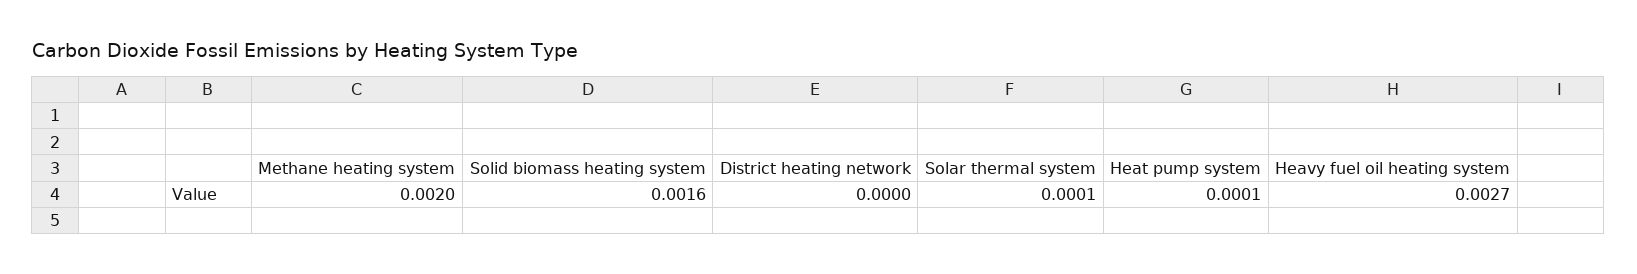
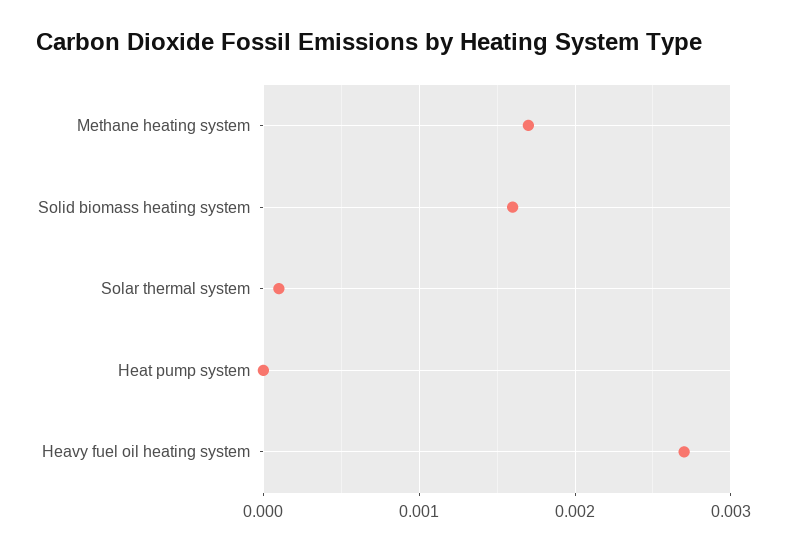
  {
-   "Methane heating system": 0.002,
+   "Methane heating system": 0.0017,
    "Solid biomass heating system": 0.0016,
-   "District heating network": 0,
    "Solar thermal system": 0.0001,
-   "Heat pump system": 0.0001,
+   "Heat pump system": 0,
    "Heavy fuel oil heating system": 0.0027
  }

